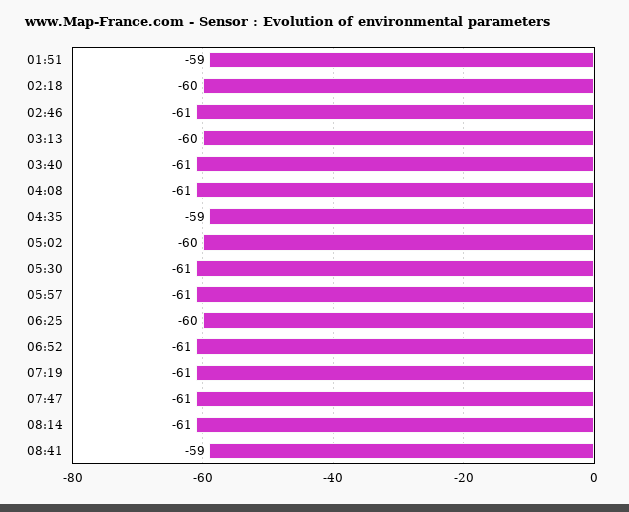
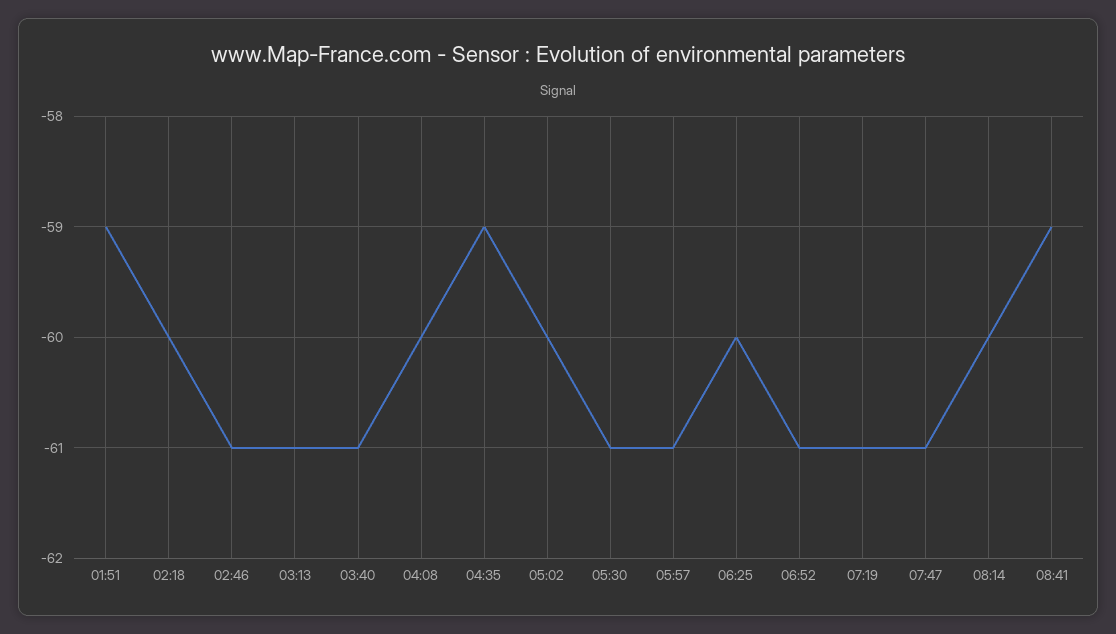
  {
    "01:51": -59,
    "02:18": -60,
    "02:46": -61,
-   "03:13": -60,
+   "03:13": -61,
    "03:40": -61,
-   "04:08": -61,
+   "04:08": -60,
    "04:35": -59,
    "05:02": -60,
    "05:30": -61,
    "05:57": -61,
    "06:25": -60,
    "06:52": -61,
    "07:19": -61,
    "07:47": -61,
-   "08:14": -61,
+   "08:14": -60,
    "08:41": -59
  }

